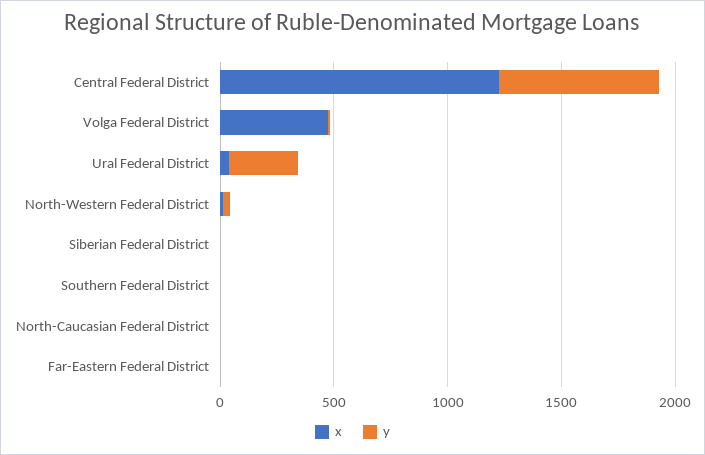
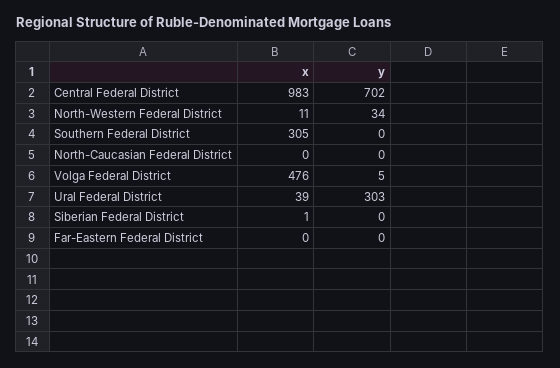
  {
    "x": {
-     "Central Federal District": 1200,
+     "Central Federal District": 983,
      "Volga Federal District": 476,
      "Ural Federal District": 39,
      "North-Western Federal District": 11,
      "Siberian Federal District": 1,
-     "Southern Federal District": 0,
+     "Southern Federal District": 305,
      "North-Caucasian Federal District": 0,
      "Far-Eastern Federal District": 0
    },
    "y": {
      "Central Federal District": 702,
      "Volga Federal District": 5,
      "Ural Federal District": 303,
      "North-Western Federal District": 34,
      "Siberian Federal District": 0,
      "Southern Federal District": 0,
      "North-Caucasian Federal District": 0,
      "Far-Eastern Federal District": 0
    }
  }

